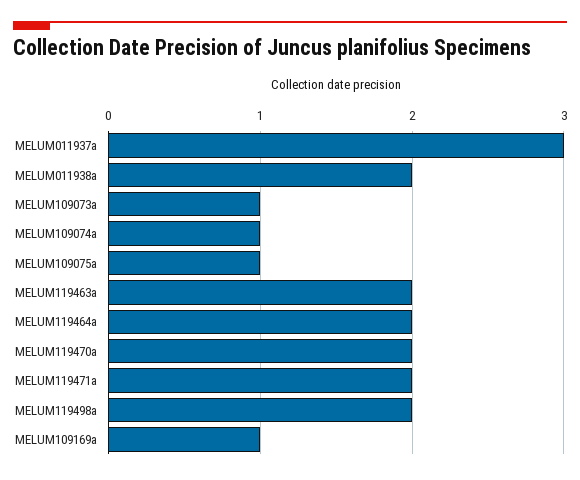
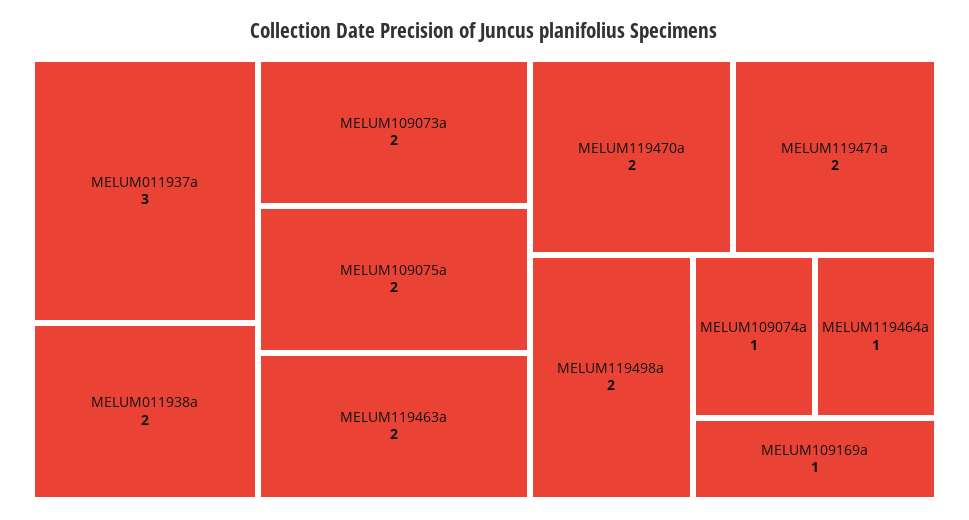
  {
    "MELUM011937a": 3,
    "MELUM011938a": 2,
-   "MELUM109073a": 1,
+   "MELUM109073a": 2,
    "MELUM109074a": 1,
-   "MELUM109075a": 1,
+   "MELUM109075a": 2,
    "MELUM119463a": 2,
-   "MELUM119464a": 2,
+   "MELUM119464a": 1,
    "MELUM119470a": 2,
    "MELUM119471a": 2,
    "MELUM119498a": 2,
    "MELUM109169a": 1
  }

